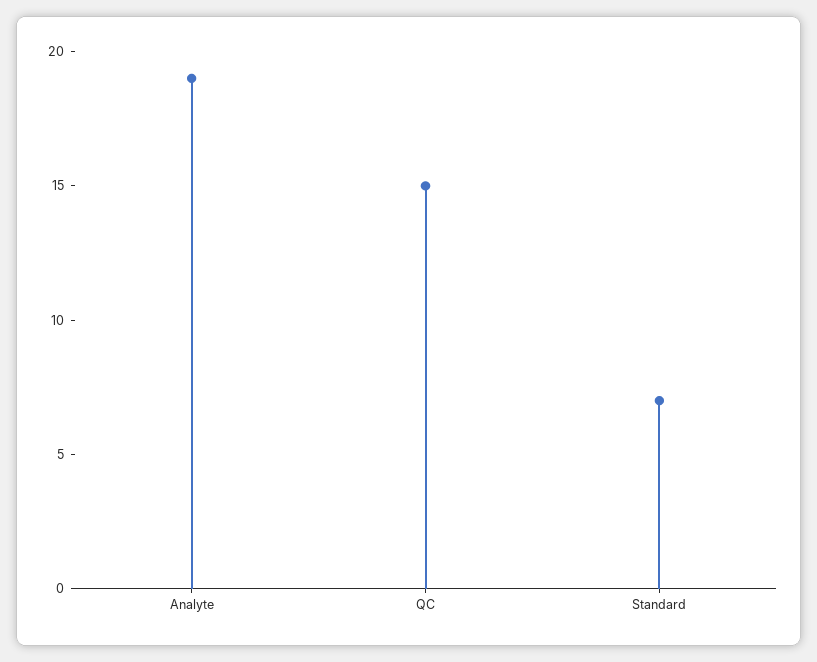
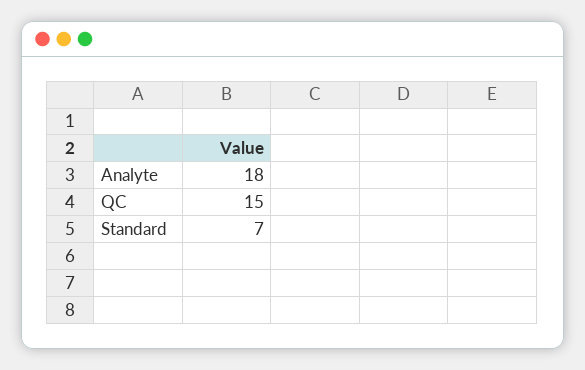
  {
-   "Analyte": 19,
+   "Analyte": 18,
    "QC": 15,
    "Standard": 7
  }

